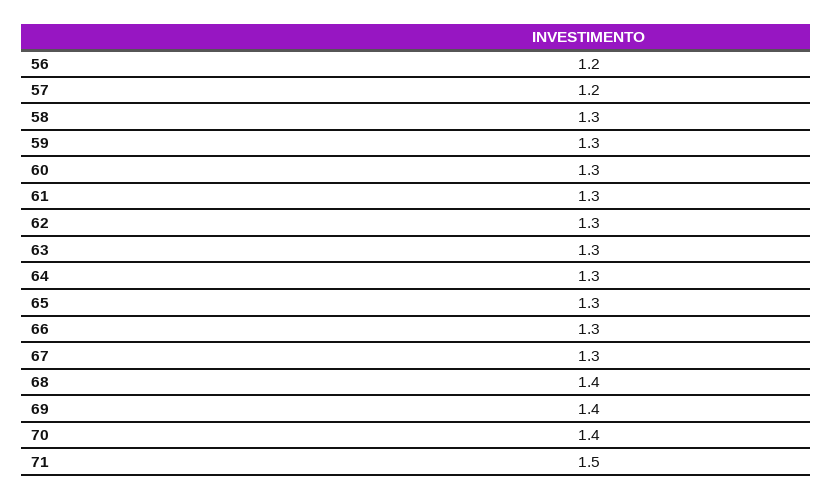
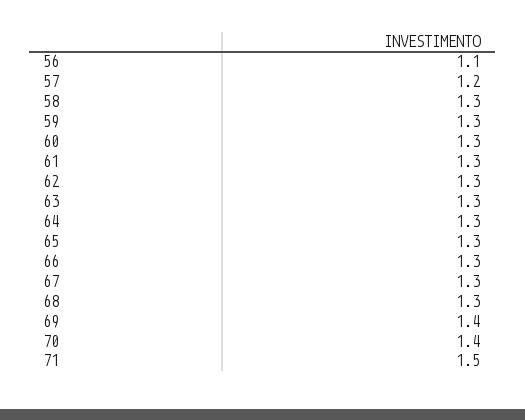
  {
-   "56": 1.2,
+   "56": 1.1,
    "57": 1.2,
    "58": 1.3,
    "59": 1.3,
    "60": 1.3,
    "61": 1.3,
    "62": 1.3,
    "63": 1.3,
    "64": 1.3,
    "65": 1.3,
    "66": 1.3,
    "67": 1.3,
-   "68": 1.4,
+   "68": 1.3,
    "69": 1.4,
    "70": 1.4,
    "71": 1.5
  }

